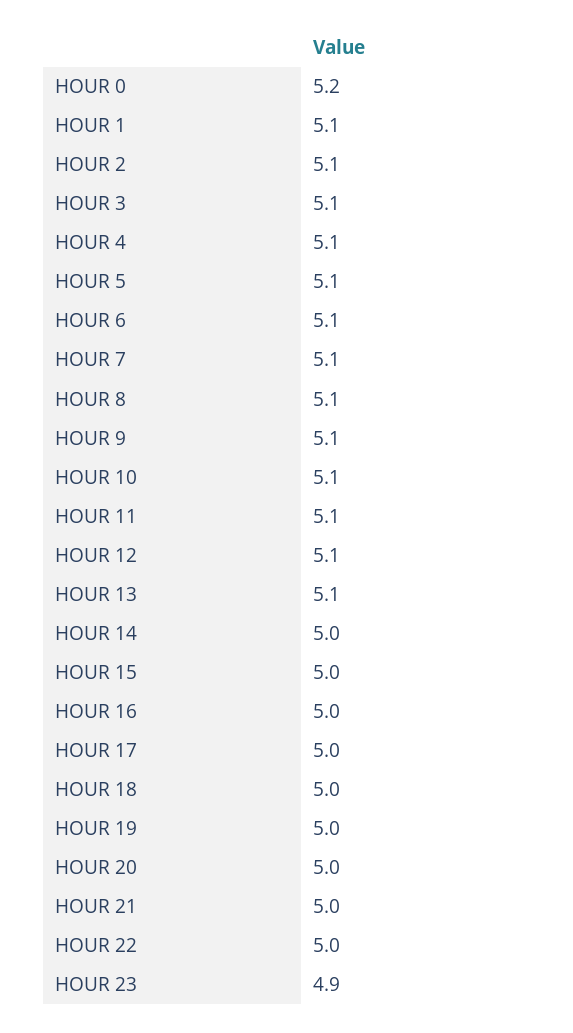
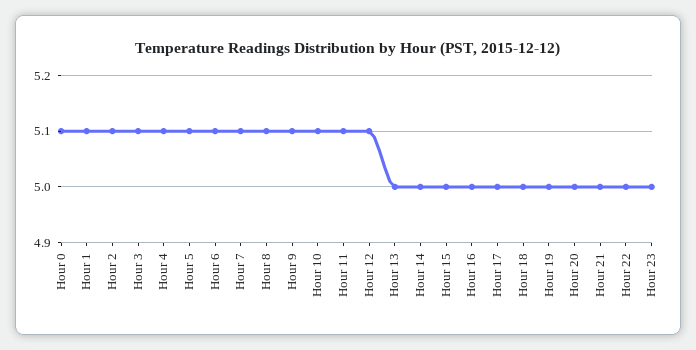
  {
-   "HOUR 0": 5.2,
+   "HOUR 0": 5.1,
    "HOUR 1": 5.1,
    "HOUR 2": 5.1,
    "HOUR 3": 5.1,
    "HOUR 4": 5.1,
    "HOUR 5": 5.1,
    "HOUR 6": 5.1,
    "HOUR 7": 5.1,
    "HOUR 8": 5.1,
    "HOUR 9": 5.1,
    "HOUR 10": 5.1,
    "HOUR 11": 5.1,
    "HOUR 12": 5.1,
-   "HOUR 13": 5.1,
+   "HOUR 13": 5,
    "HOUR 14": 5,
    "HOUR 15": 5,
    "HOUR 16": 5,
    "HOUR 17": 5,
    "HOUR 18": 5,
    "HOUR 19": 5,
    "HOUR 20": 5,
    "HOUR 21": 5,
    "HOUR 22": 5,
-   "HOUR 23": 4.9
+   "HOUR 23": 5
  }

